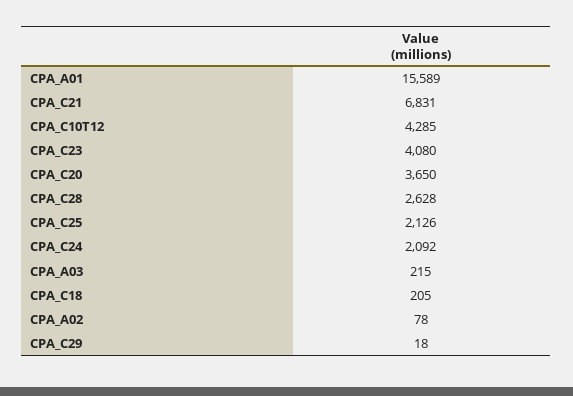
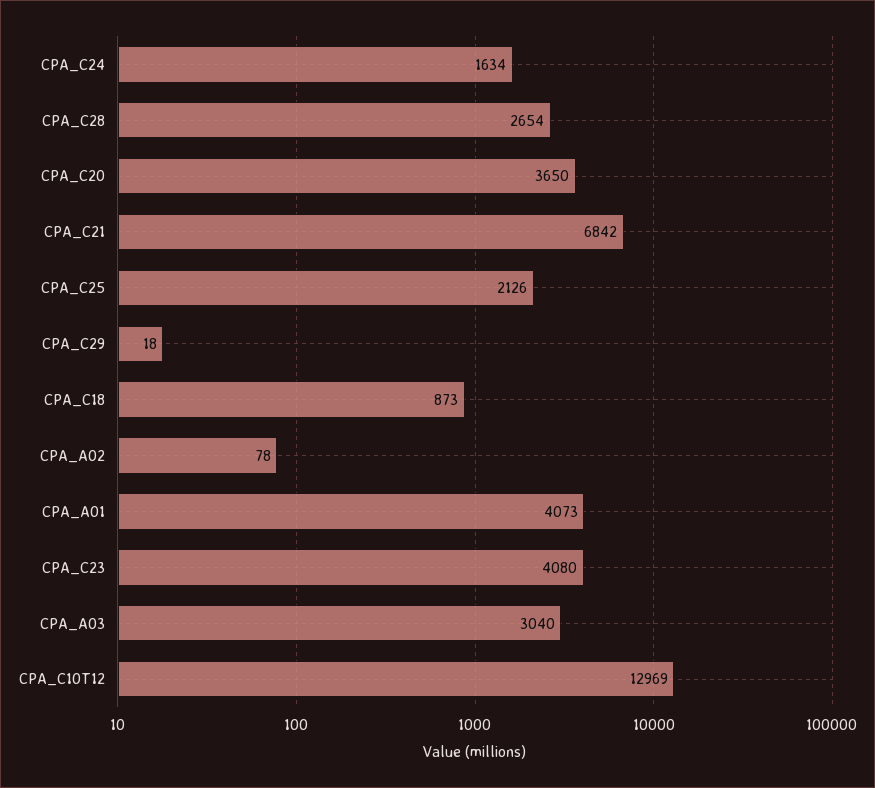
  {
-   "CPA_A01": 15589,
+   "CPA_A01": 4073,
-   "CPA_C21": 6831,
+   "CPA_C21": 6842,
-   "CPA_C10T12": 4285,
+   "CPA_C10T12": 12969,
    "CPA_C23": 4080,
    "CPA_C20": 3650,
-   "CPA_C28": 2628,
+   "CPA_C28": 2654,
    "CPA_C25": 2126,
-   "CPA_C24": 2092,
+   "CPA_C24": 1634,
-   "CPA_A03": 215,
+   "CPA_A03": 3040,
-   "CPA_C18": 205,
+   "CPA_C18": 873,
    "CPA_A02": 78,
    "CPA_C29": 18
  }

